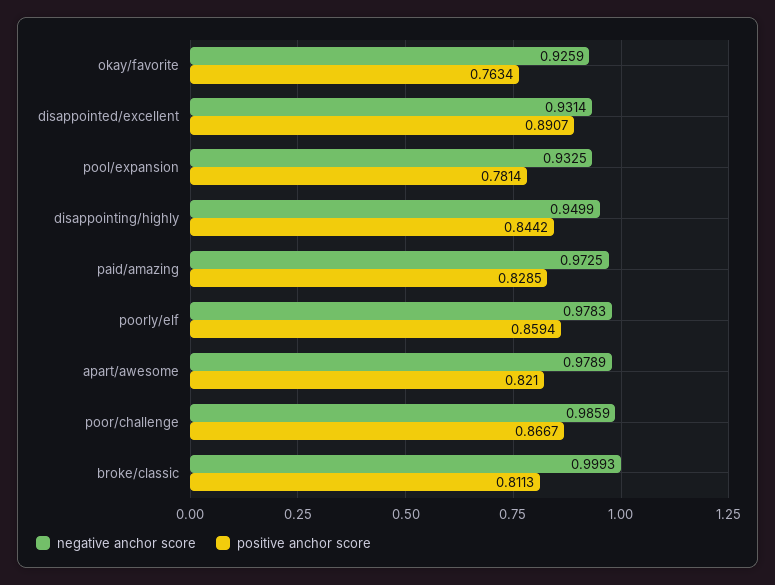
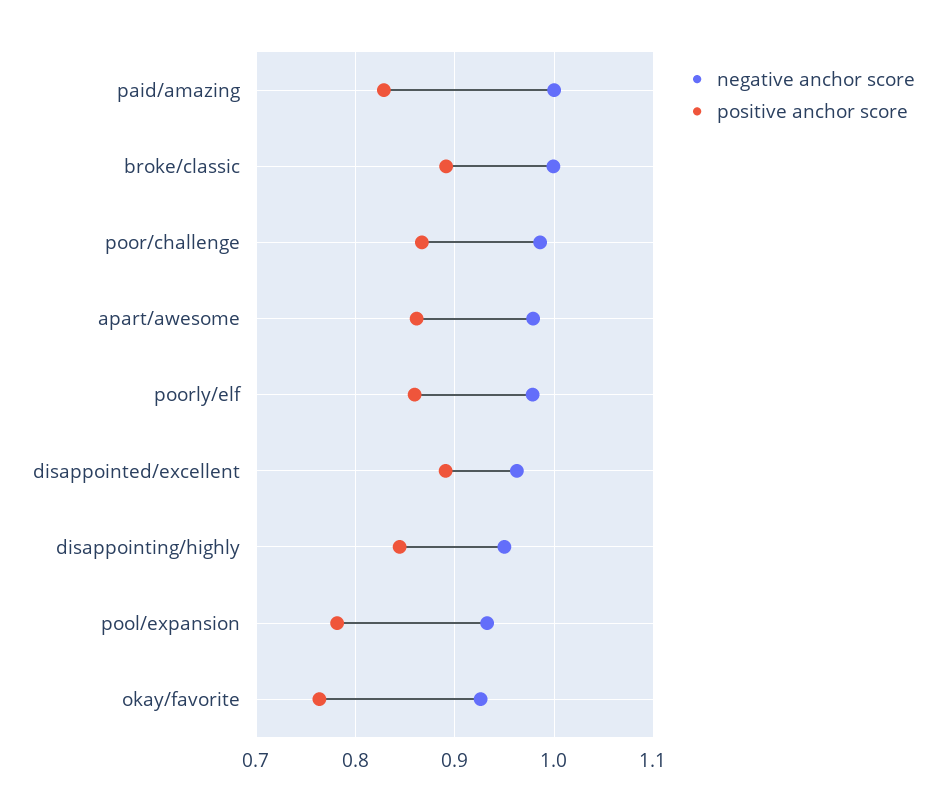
  {
    "negative anchor score": {
      "okay/favorite": 0.9259,
-     "disappointed/excellent": 0.9314,
+     "disappointed/excellent": 0.96,
      "pool/expansion": 0.9325,
      "disappointing/highly": 0.9499,
-     "paid/amazing": 0.9725,
+     "paid/amazing": 1,
      "poorly/elf": 0.9783,
      "apart/awesome": 0.9789,
      "poor/challenge": 0.9859,
      "broke/classic": 0.9993
    },
    "positive anchor score": {
      "okay/favorite": 0.7634,
      "disappointed/excellent": 0.8907,
      "pool/expansion": 0.7814,
      "disappointing/highly": 0.8442,
      "paid/amazing": 0.8285,
      "poorly/elf": 0.8594,
-     "apart/awesome": 0.821,
+     "apart/awesome": 0.86,
      "poor/challenge": 0.8667,
-     "broke/classic": 0.8113
+     "broke/classic": 0.89
    }
  }

